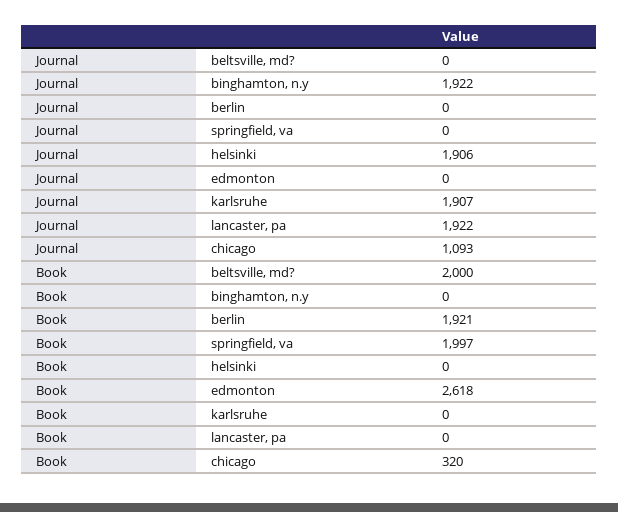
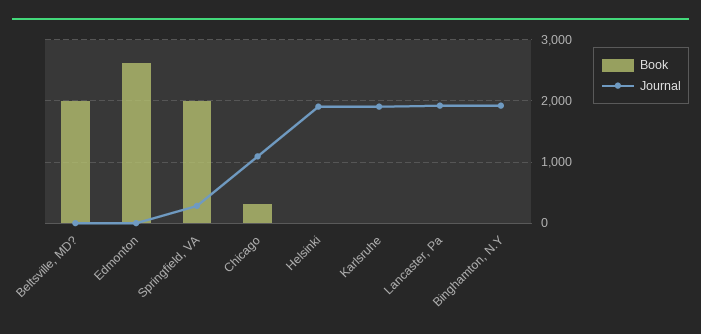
  {
    "Journal": {
      "beltsville, md?": 0,
      "binghamton, n.y": 1922,
-     "berlin": 0,
-     "springfield, va": 0,
+     "springfield, va": 300,
      "helsinki": 1906,
      "edmonton": 0,
      "karlsruhe": 1907,
      "lancaster, pa": 1922,
      "chicago": 1093
    },
    "Book": {
      "beltsville, md?": 2000,
      "binghamton, n.y": 0,
-     "berlin": 1921,
      "springfield, va": 1997,
      "helsinki": 0,
      "edmonton": 2618,
      "karlsruhe": 0,
      "lancaster, pa": 0,
      "chicago": 320
    }
  }

